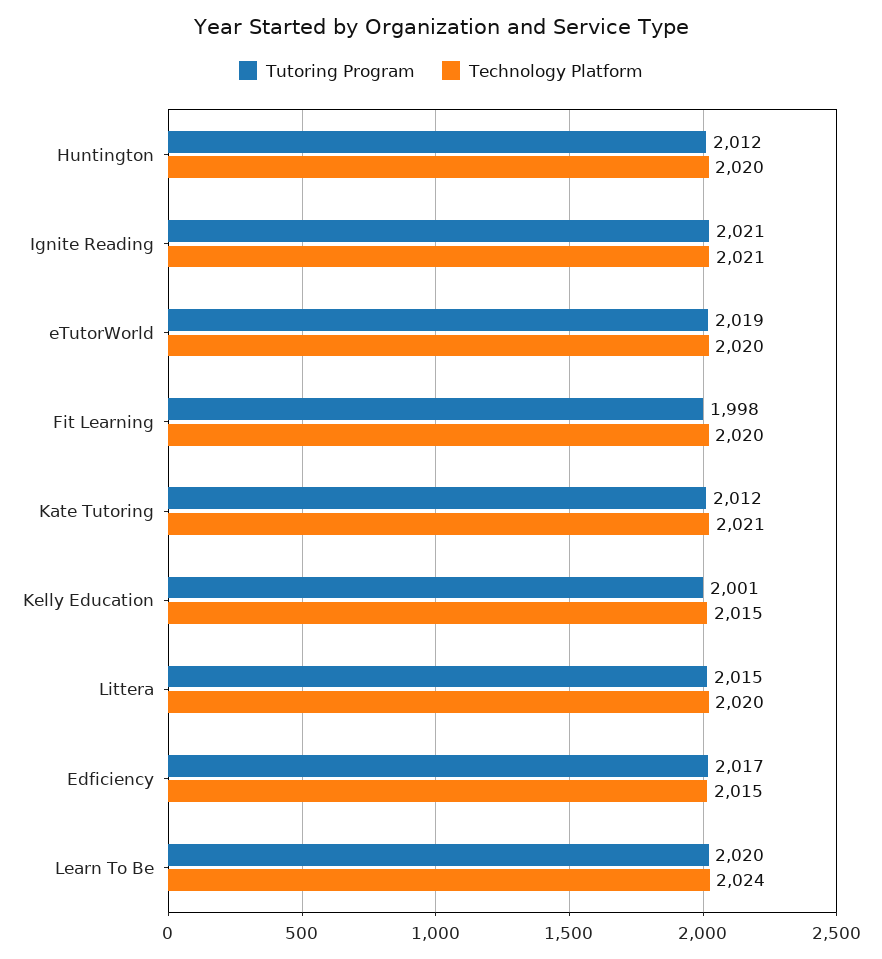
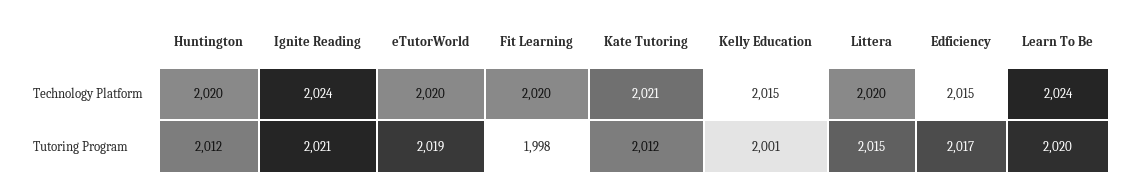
  {
    "Tutoring Program": {
      "Huntington": 2012,
      "Ignite Reading": 2021,
      "eTutorWorld": 2019,
      "Fit Learning": 1998,
      "Kate Tutoring": 2012,
      "Kelly Education": 2001,
      "Littera": 2015,
      "Edficiency": 2017,
      "Learn To Be": 2020
    },
    "Technology Platform": {
      "Huntington": 2020,
-     "Ignite Reading": 2021,
+     "Ignite Reading": 2024,
      "eTutorWorld": 2020,
      "Fit Learning": 2020,
      "Kate Tutoring": 2021,
      "Kelly Education": 2015,
      "Littera": 2020,
      "Edficiency": 2015,
      "Learn To Be": 2024
    }
  }

